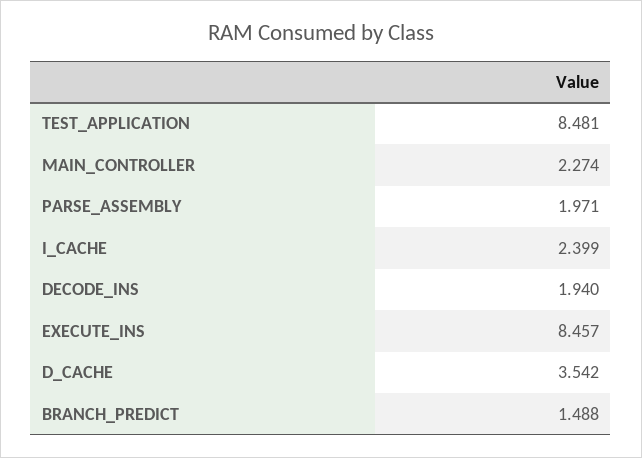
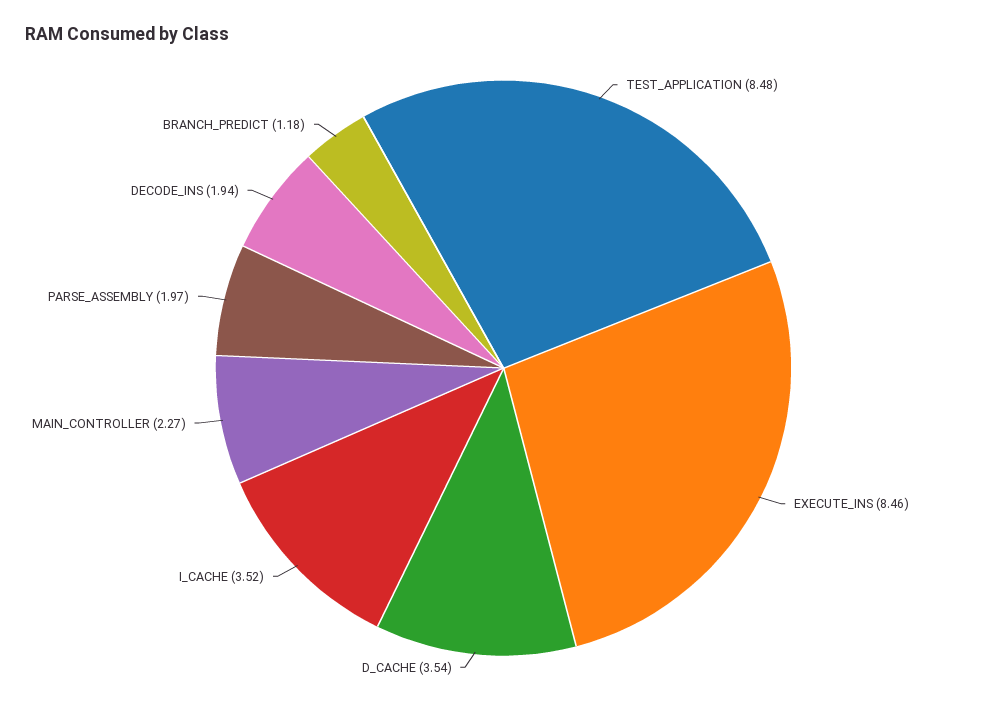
  {
    "TEST_APPLICATION": 8.481,
    "MAIN_CONTROLLER": 2.274,
    "PARSE_ASSEMBLY": 1.971,
-   "I_CACHE": 2.399,
+   "I_CACHE": 3.52,
    "DECODE_INS": 1.94,
    "EXECUTE_INS": 8.457,
    "D_CACHE": 3.542,
-   "BRANCH_PREDICT": 1.488
+   "BRANCH_PREDICT": 1.18
  }

